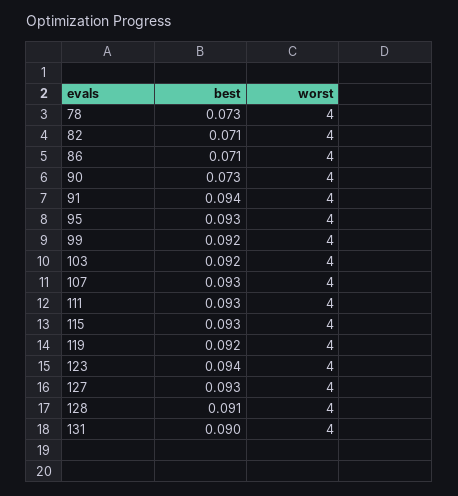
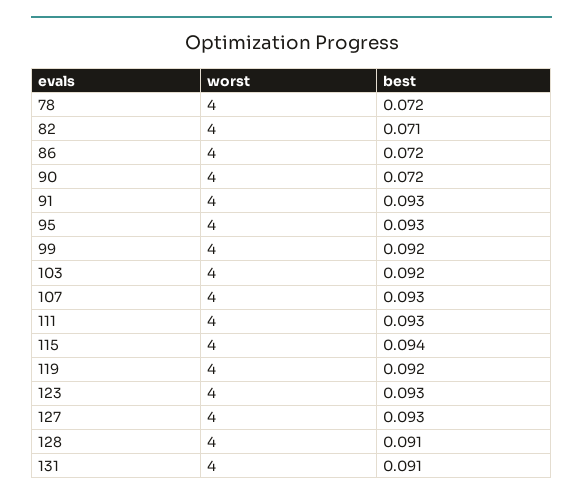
  {
    "best": {
-     "78": 0.073,
+     "78": 0.072,
      "82": 0.071,
-     "86": 0.071,
+     "86": 0.072,
-     "90": 0.073,
+     "90": 0.072,
-     "91": 0.094,
+     "91": 0.093,
      "95": 0.093,
      "99": 0.092,
      "103": 0.092,
      "107": 0.093,
      "111": 0.093,
-     "115": 0.093,
+     "115": 0.094,
      "119": 0.092,
-     "123": 0.094,
+     "123": 0.093,
      "127": 0.093,
      "128": 0.091,
-     "131": 0.09
+     "131": 0.091
    },
    "worst": {
      "78": 4,
      "82": 4,
      "86": 4,
      "90": 4,
      "91": 4,
      "95": 4,
      "99": 4,
      "103": 4,
      "107": 4,
      "111": 4,
      "115": 4,
      "119": 4,
      "123": 4,
      "127": 4,
      "128": 4,
      "131": 4
    }
  }

